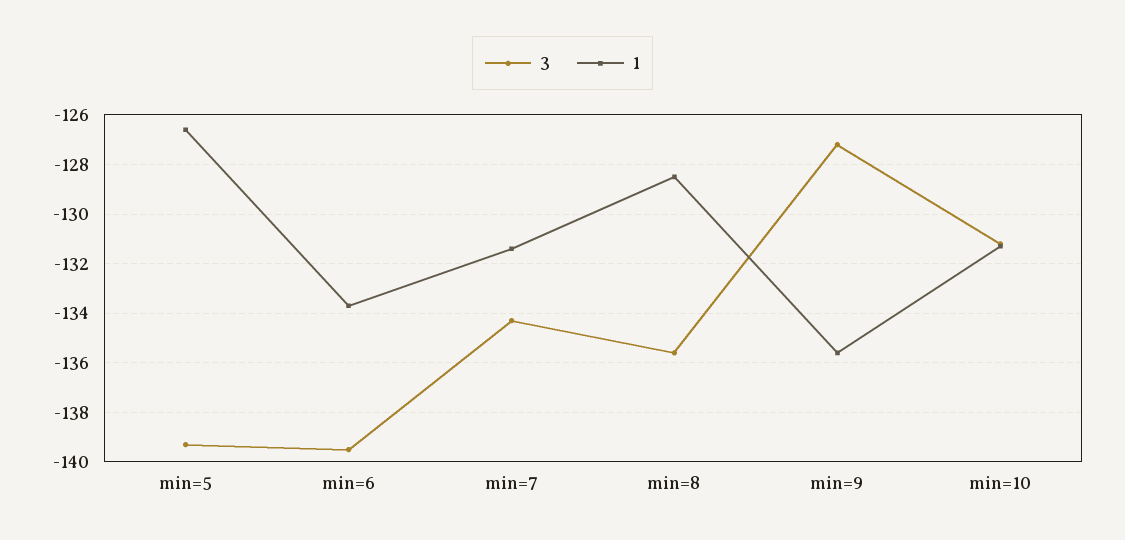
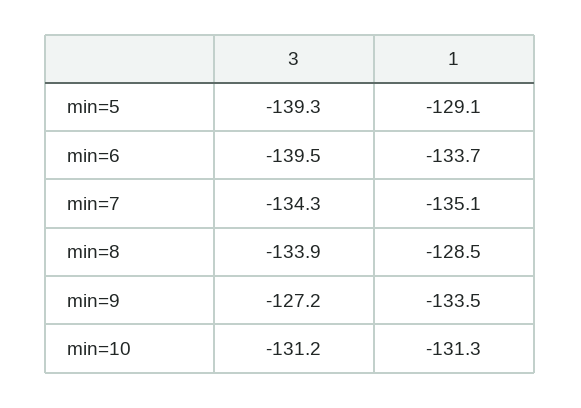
  {
    "3": {
      "min=5": -139.3,
      "min=6": -139.5,
      "min=7": -134.3,
-     "min=8": -135.5,
+     "min=8": -133.9,
      "min=9": -127.2,
      "min=10": -131.2
    },
    "1": {
-     "min=5": -126.5,
+     "min=5": -129.1,
      "min=6": -133.7,
-     "min=7": -131.5,
+     "min=7": -135.1,
      "min=8": -128.5,
-     "min=9": -135.5,
+     "min=9": -133.5,
      "min=10": -131.3
    }
  }

